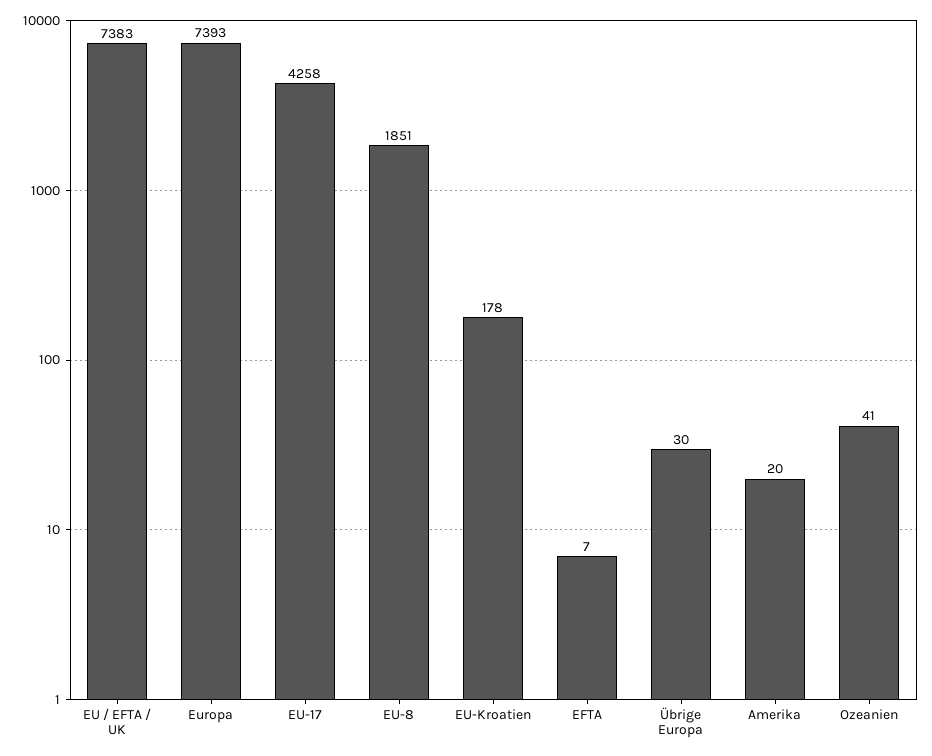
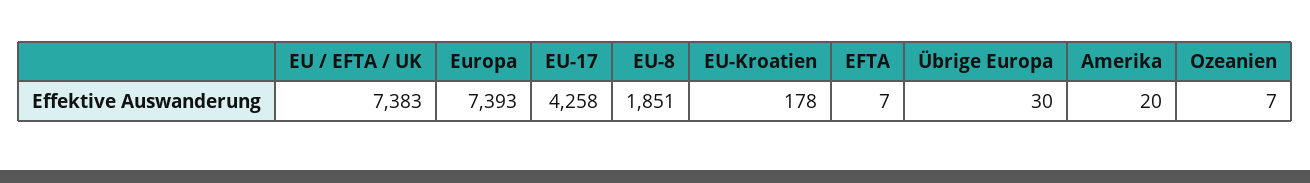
  {
    "EU / EFTA / UK": 7383,
    "Europa": 7393,
    "EU-17": 4258,
    "EU-8": 1851,
    "EU-Kroatien": 178,
    "EFTA": 7,
    "Übrige Europa": 30,
    "Amerika": 20,
-   "Ozeanien": 41
+   "Ozeanien": 7
  }

